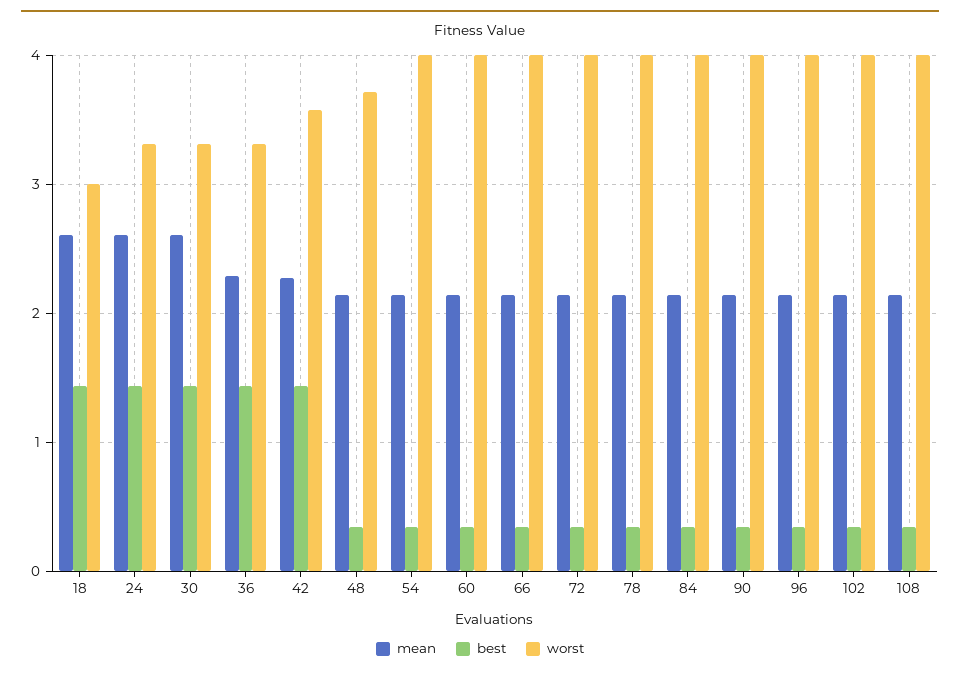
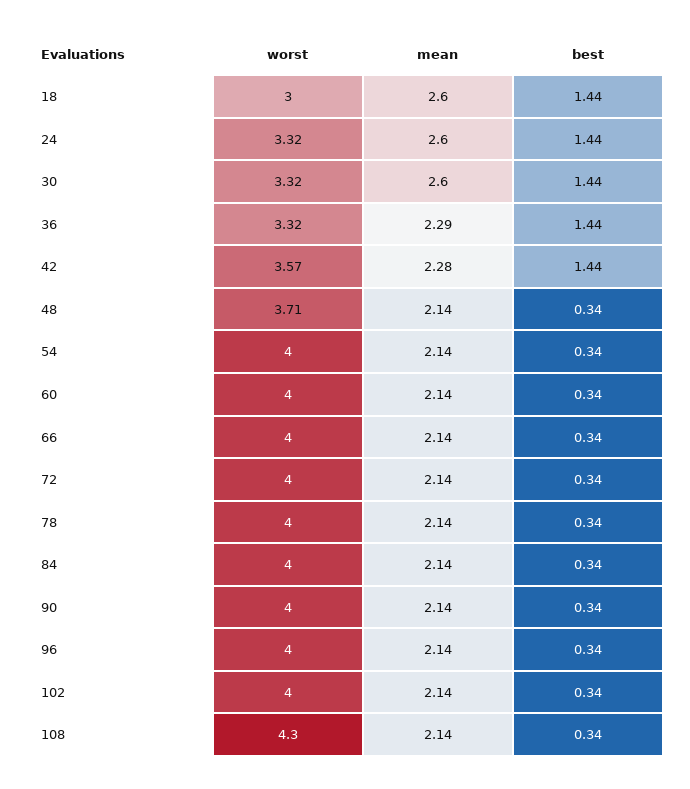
  {
    "mean": {
      "18": 2.6,
      "24": 2.6,
      "30": 2.6,
      "36": 2.29,
      "42": 2.28,
      "48": 2.14,
      "54": 2.14,
      "60": 2.14,
      "66": 2.14,
      "72": 2.14,
      "78": 2.14,
      "84": 2.14,
      "90": 2.14,
      "96": 2.14,
      "102": 2.14,
      "108": 2.14
    },
    "best": {
      "18": 1.44,
      "24": 1.44,
      "30": 1.44,
      "36": 1.44,
      "42": 1.44,
      "48": 0.34,
      "54": 0.34,
      "60": 0.34,
      "66": 0.34,
      "72": 0.34,
      "78": 0.34,
      "84": 0.34,
      "90": 0.34,
      "96": 0.34,
      "102": 0.34,
      "108": 0.34
    },
    "worst": {
      "18": 3,
      "24": 3.32,
      "30": 3.32,
      "36": 3.32,
      "42": 3.57,
      "48": 3.71,
      "54": 4,
      "60": 4,
      "66": 4,
      "72": 4,
      "78": 4,
      "84": 4,
      "90": 4,
      "96": 4,
      "102": 4,
-     "108": 4
+     "108": 4.3
    }
  }

